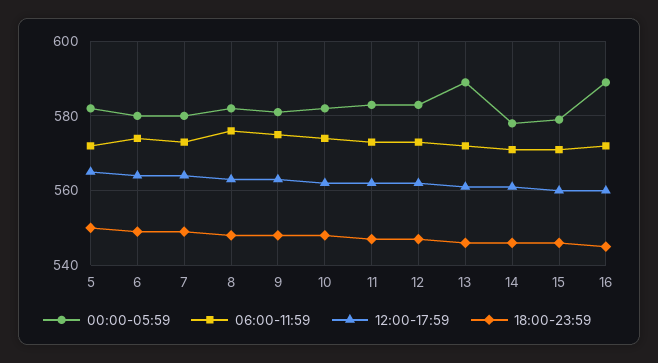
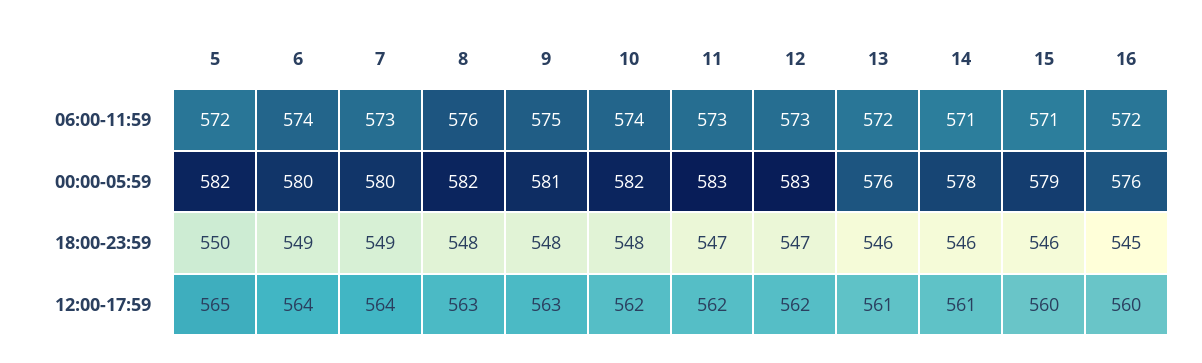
  {
    "00:00-05:59": {
      "5": 582,
      "6": 580,
      "7": 580,
      "8": 582,
      "9": 581,
      "10": 582,
      "11": 583,
      "12": 583,
-     "13": 590,
+     "13": 576,
      "14": 578,
      "15": 579,
-     "16": 590
+     "16": 576
    },
    "06:00-11:59": {
      "5": 572,
      "6": 574,
      "7": 573,
      "8": 576,
      "9": 575,
      "10": 574,
      "11": 573,
      "12": 573,
      "13": 572,
      "14": 571,
      "15": 571,
      "16": 572
    },
    "12:00-17:59": {
      "5": 565,
      "6": 564,
      "7": 564,
      "8": 563,
      "9": 563,
      "10": 562,
      "11": 562,
      "12": 562,
      "13": 561,
      "14": 561,
      "15": 560,
      "16": 560
    },
    "18:00-23:59": {
      "5": 550,
      "6": 549,
      "7": 549,
      "8": 548,
      "9": 548,
      "10": 548,
      "11": 547,
      "12": 547,
      "13": 546,
      "14": 546,
      "15": 546,
      "16": 545
    }
  }

